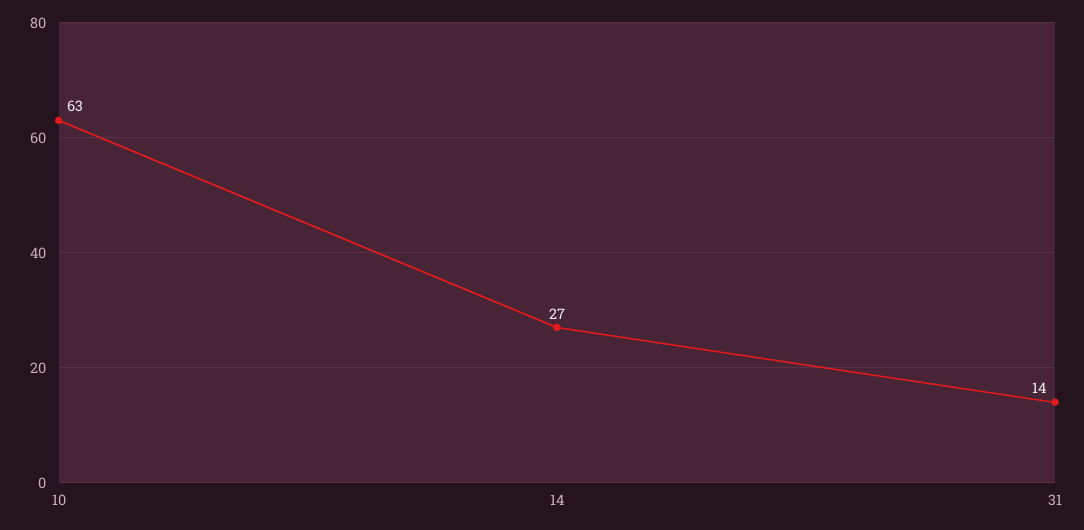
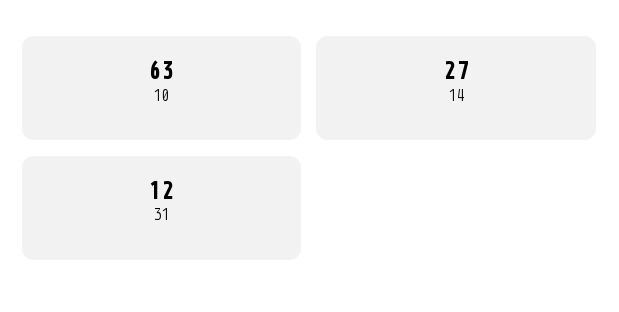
  {
    "10": 63,
    "14": 27,
-   "31": 14
+   "31": 12
  }

